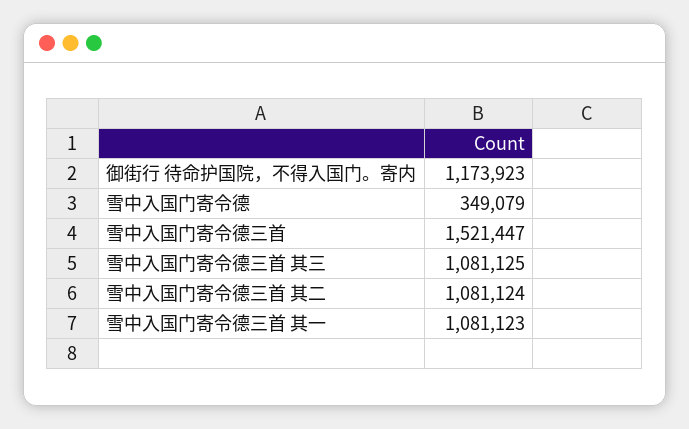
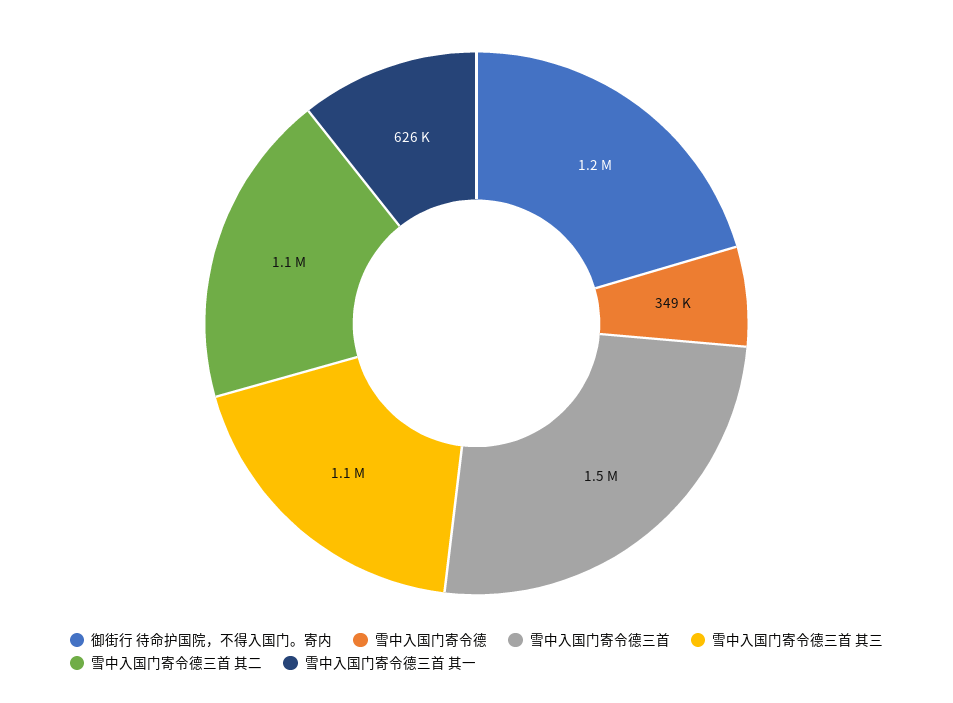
  {
    "御街行 待命护国院，不得入国门。寄内": 1173923,
    "雪中入国门寄令德": 349079,
    "雪中入国门寄令德三首": 1521447,
    "雪中入国门寄令德三首 其三": 1081125,
    "雪中入国门寄令德三首 其二": 1081124,
-   "雪中入国门寄令德三首 其一": 1081123
+   "雪中入国门寄令德三首 其一": 626000
  }

